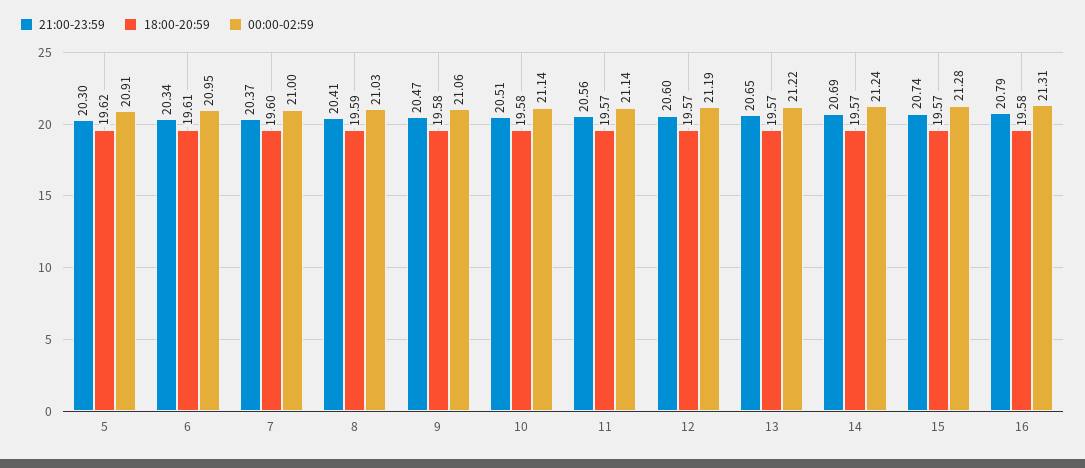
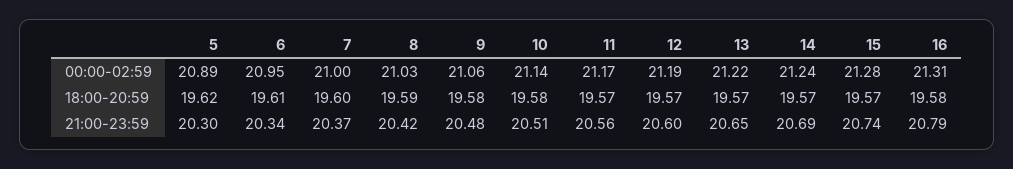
  {
    "21:00-23:59": {
      "5": 20.3,
      "6": 20.34,
      "7": 20.37,
-     "8": 20.41,
+     "8": 20.42,
-     "9": 20.47,
+     "9": 20.48,
      "10": 20.51,
      "11": 20.56,
      "12": 20.6,
      "13": 20.65,
      "14": 20.69,
      "15": 20.74,
      "16": 20.79
    },
    "18:00-20:59": {
      "5": 19.62,
      "6": 19.61,
      "7": 19.6,
      "8": 19.59,
      "9": 19.58,
      "10": 19.58,
      "11": 19.57,
      "12": 19.57,
      "13": 19.57,
      "14": 19.57,
      "15": 19.57,
      "16": 19.58
    },
    "00:00-02:59": {
-     "5": 20.91,
+     "5": 20.89,
      "6": 20.95,
      "7": 21,
      "8": 21.03,
      "9": 21.06,
      "10": 21.14,
-     "11": 21.14,
+     "11": 21.17,
      "12": 21.19,
      "13": 21.22,
      "14": 21.24,
      "15": 21.28,
      "16": 21.31
    }
  }

